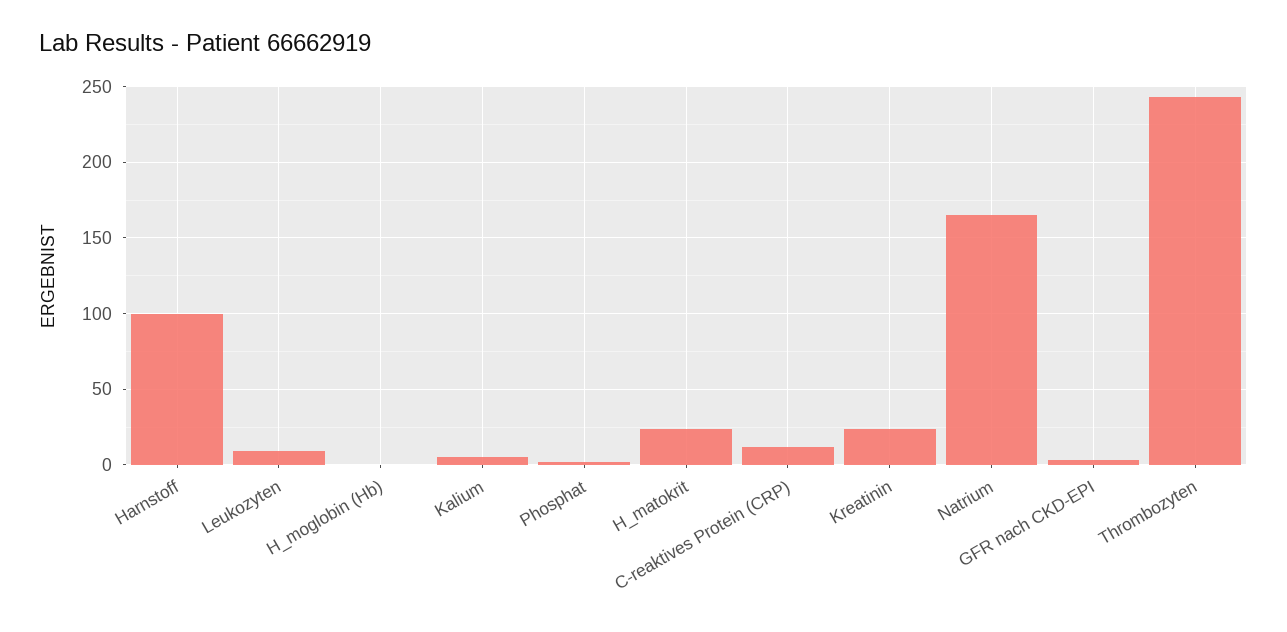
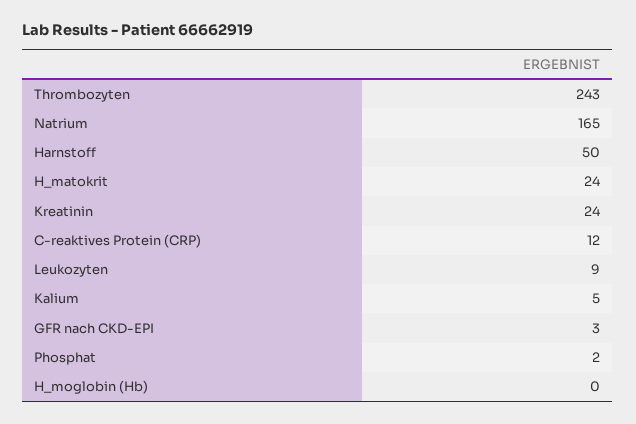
  {
-   "Harnstoff": 100,
+   "Harnstoff": 50,
    "Leukozyten": 9,
    "H_moglobin (Hb)": 0,
    "Kalium": 5,
    "Phosphat": 2,
    "H_matokrit": 24,
    "C-reaktives Protein (CRP)": 12,
    "Kreatinin": 24,
    "Natrium": 165,
    "GFR nach CKD-EPI": 3,
    "Thrombozyten": 243
  }

